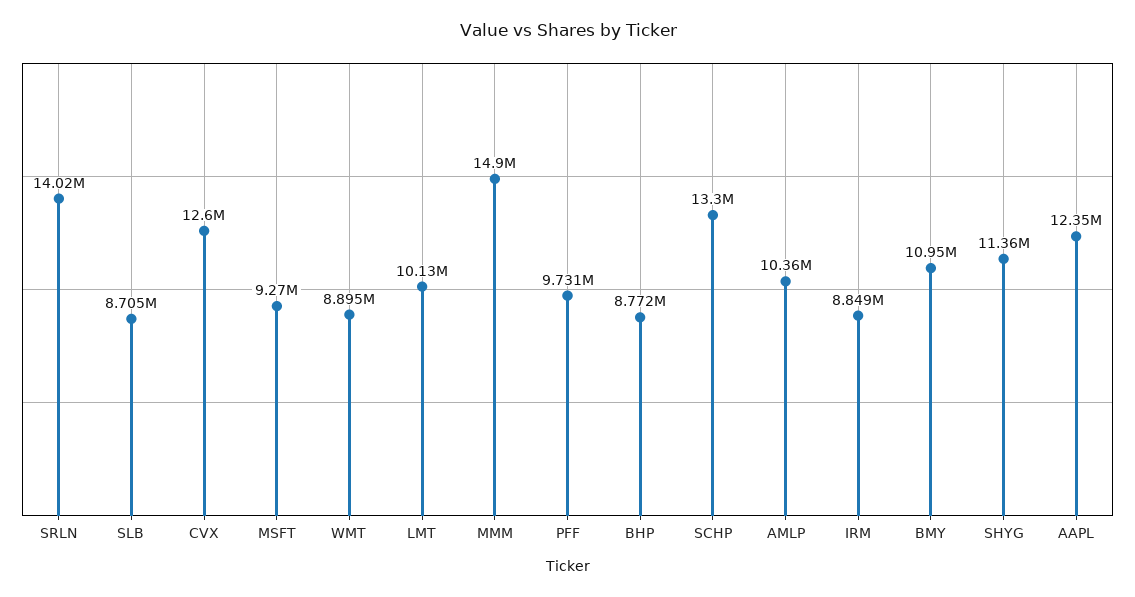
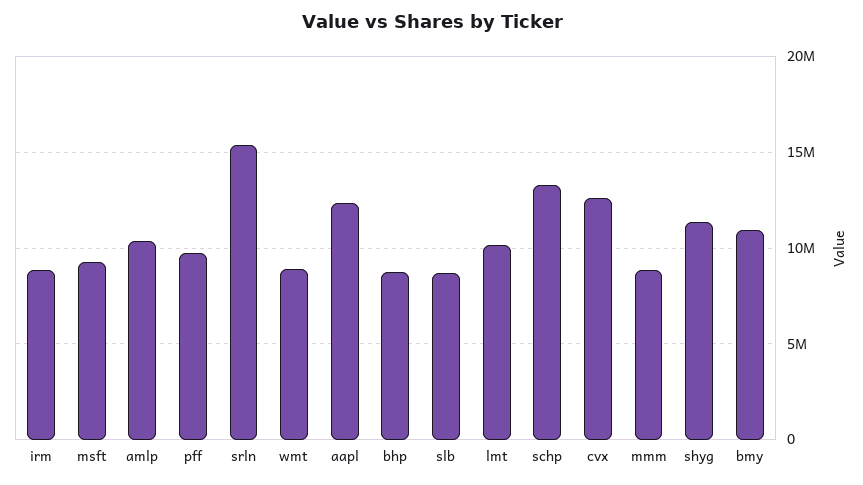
  {
-   "SRLN": 14020000,
+   "SRLN": 15500000,
    "SLB": 8705000,
    "CVX": 12600000,
    "MSFT": 9270000,
    "WMT": 8895000,
    "LMT": 10130000,
-   "MMM": 14900000,
+   "MMM": 9000000,
    "PFF": 9731000,
    "BHP": 8772000,
    "SCHP": 13300000,
    "AMLP": 10360000,
    "IRM": 8849000,
    "BMY": 10950000,
    "SHYG": 11360000,
    "AAPL": 12350000
  }

